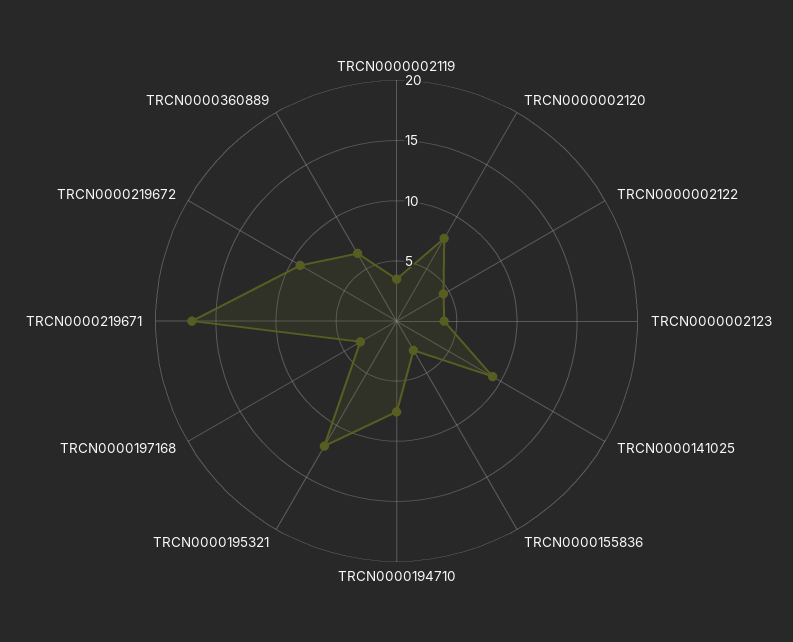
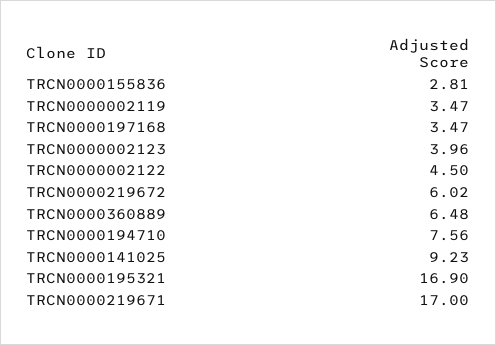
  {
    "TRCN0000002119": 3.47,
-   "TRCN0000002120": 8,
    "TRCN0000002122": 4.5,
    "TRCN0000002123": 3.96,
    "TRCN0000141025": 9.23,
    "TRCN0000155836": 2.81,
    "TRCN0000194710": 7.56,
-   "TRCN0000195321": 12,
+   "TRCN0000195321": 16.9,
    "TRCN0000197168": 3.47,
    "TRCN0000219671": 17,
-   "TRCN0000219672": 9,
+   "TRCN0000219672": 6.02,
    "TRCN0000360889": 6.48
  }

